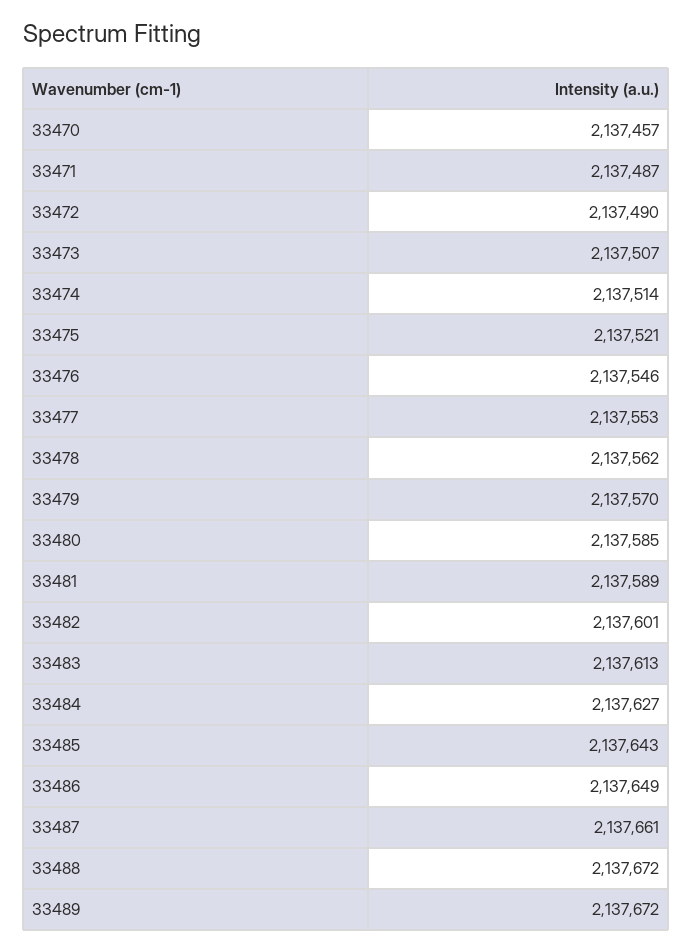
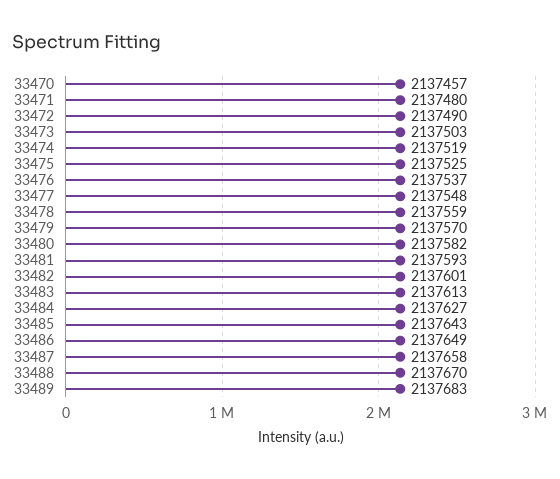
  {
    "33470": 2137457,
-   "33471": 2137487,
+   "33471": 2137480,
    "33472": 2137490,
-   "33473": 2137507,
+   "33473": 2137503,
-   "33474": 2137514,
+   "33474": 2137519,
-   "33475": 2137521,
+   "33475": 2137525,
-   "33476": 2137546,
+   "33476": 2137537,
-   "33477": 2137553,
+   "33477": 2137548,
-   "33478": 2137562,
+   "33478": 2137559,
    "33479": 2137570,
-   "33480": 2137585,
+   "33480": 2137582,
-   "33481": 2137589,
+   "33481": 2137593,
    "33482": 2137601,
    "33483": 2137613,
    "33484": 2137627,
    "33485": 2137643,
    "33486": 2137649,
-   "33487": 2137661,
+   "33487": 2137658,
-   "33488": 2137672,
+   "33488": 2137670,
-   "33489": 2137672
+   "33489": 2137683
  }

